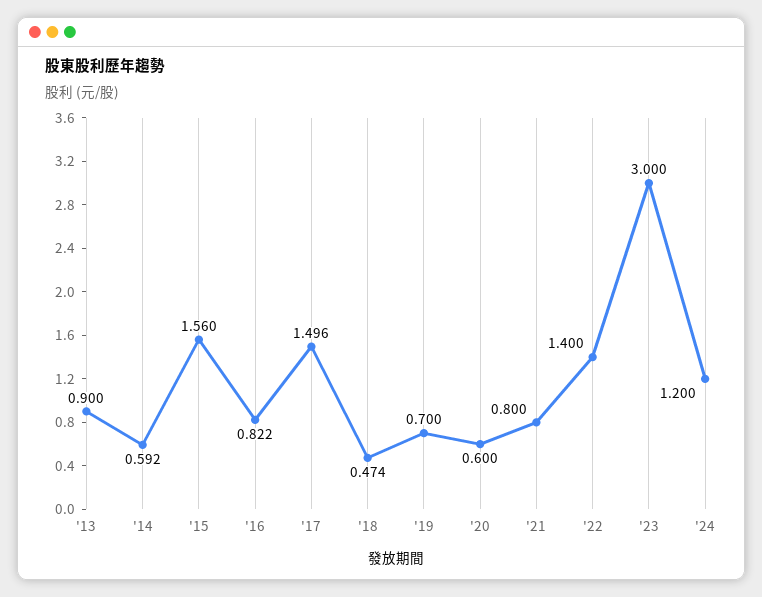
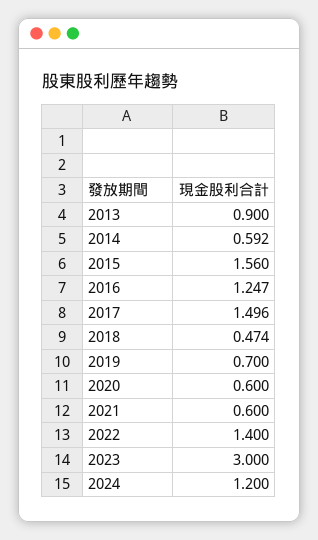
  {
    "'13": 0.9,
    "'14": 0.592,
    "'15": 1.56,
-   "'16": 0.822,
+   "'16": 1.247,
    "'17": 1.496,
    "'18": 0.474,
    "'19": 0.7,
    "'20": 0.6,
-   "'21": 0.8,
+   "'21": 0.6,
    "'22": 1.4,
    "'23": 3,
    "'24": 1.2
  }

